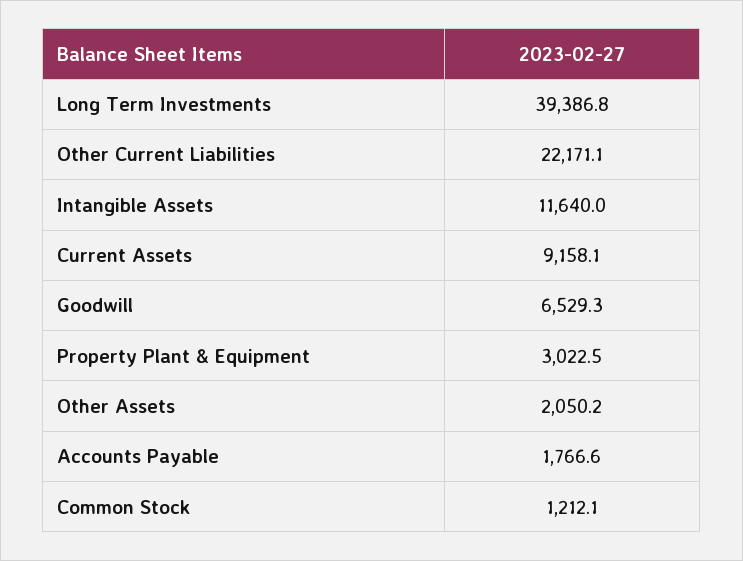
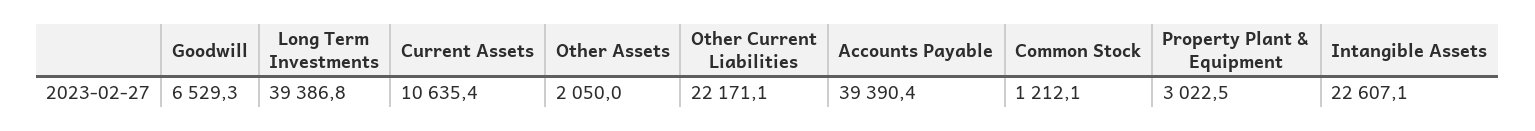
  {
    "Long Term Investments": 39386.8,
    "Other Current Liabilities": 22171.1,
-   "Intangible Assets": 11640,
+   "Intangible Assets": 22607.1,
-   "Current Assets": 9158.1,
+   "Current Assets": 10635.4,
    "Goodwill": 6529.3,
    "Property Plant & Equipment": 3022.5,
-   "Other Assets": 2050.2,
+   "Other Assets": 2050,
-   "Accounts Payable": 1766.6,
+   "Accounts Payable": 39390.4,
    "Common Stock": 1212.1
  }

